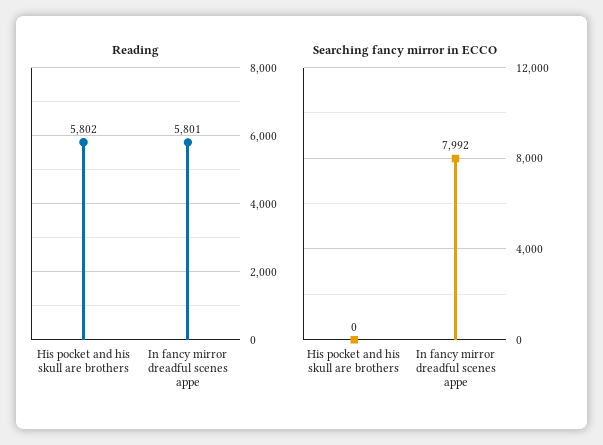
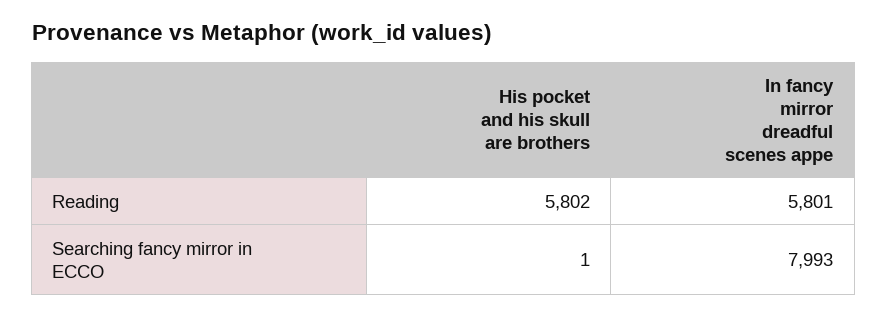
  {
    "Reading": {
      "His pocket and his skull are brothers": 5802,
      "In fancy mirror dreadful scenes appe": 5801
    },
    "Searching fancy mirror in ECCO": {
-     "His pocket and his skull are brothers": 0,
+     "His pocket and his skull are brothers": 1,
-     "In fancy mirror dreadful scenes appe": 7992
+     "In fancy mirror dreadful scenes appe": 7993
    }
  }

